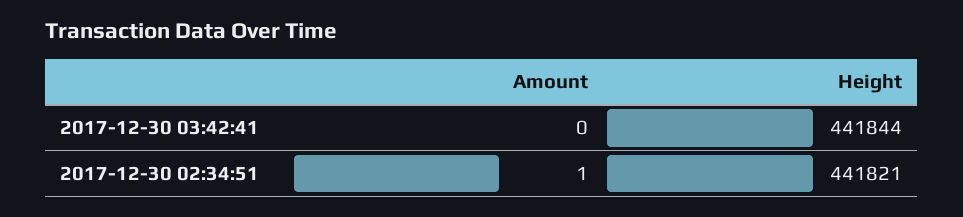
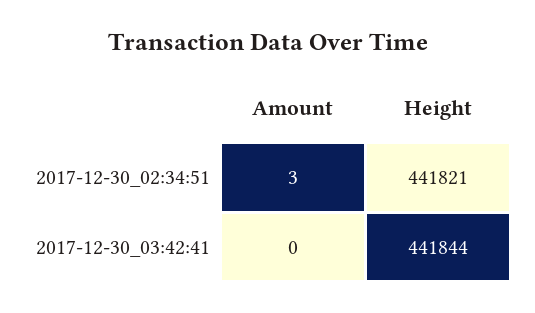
  {
    "Amount": {
      "2017-12-30 03:42:41": 0,
-     "2017-12-30 02:34:51": 1
+     "2017-12-30 02:34:51": 3
    },
    "Height": {
      "2017-12-30 03:42:41": 441844,
      "2017-12-30 02:34:51": 441821
    }
  }

